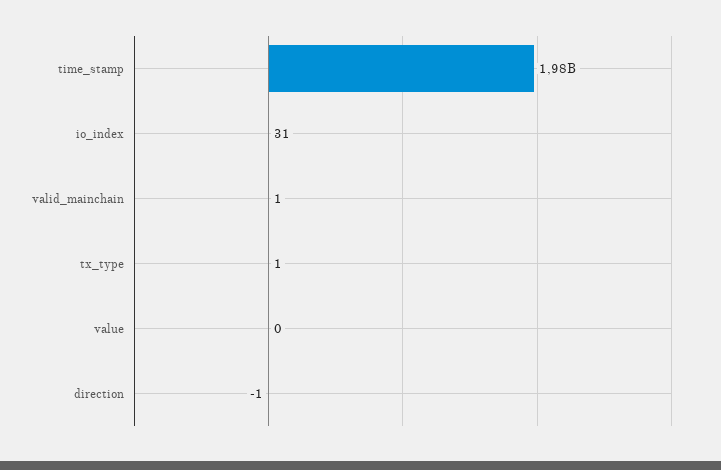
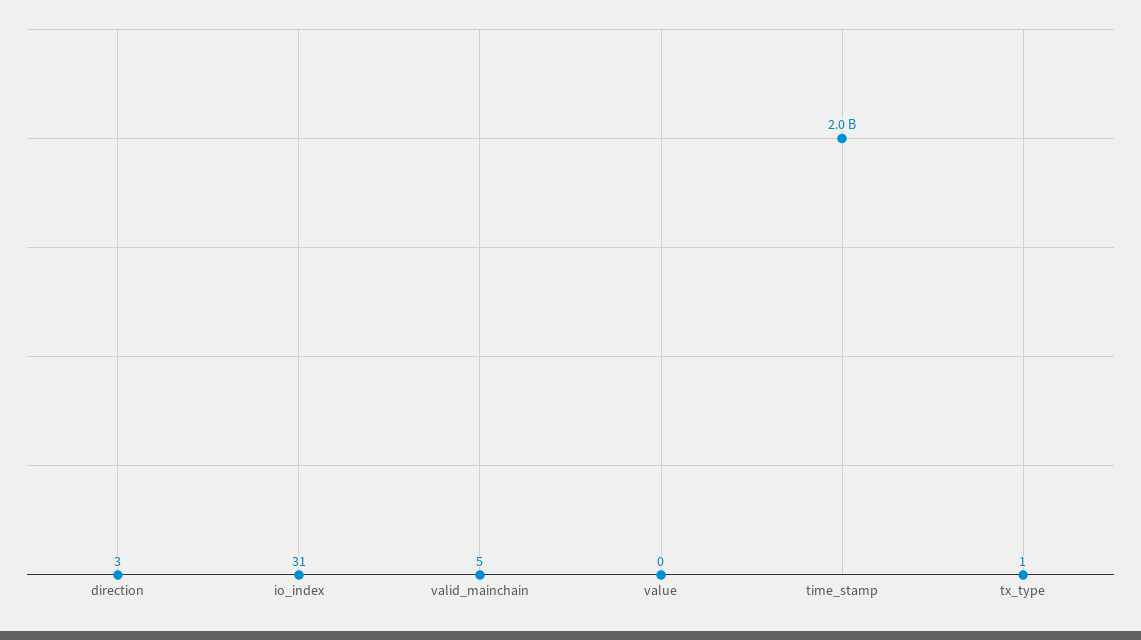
  {
    "time_stamp": 1980000000,
    "io_index": 31,
-   "valid_mainchain": 1,
+   "valid_mainchain": 5,
    "tx_type": 1,
    "value": 0,
-   "direction": -1
+   "direction": 3
  }

